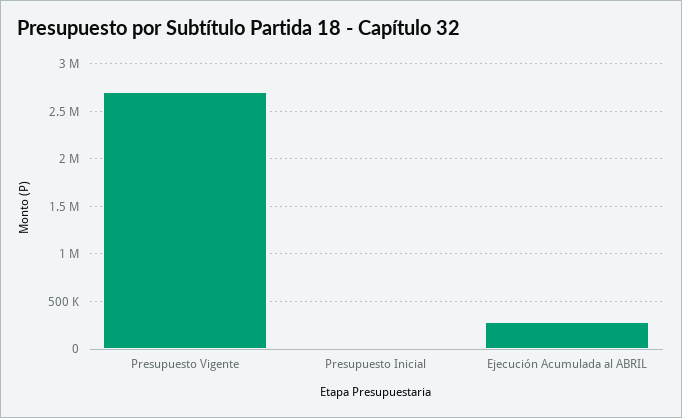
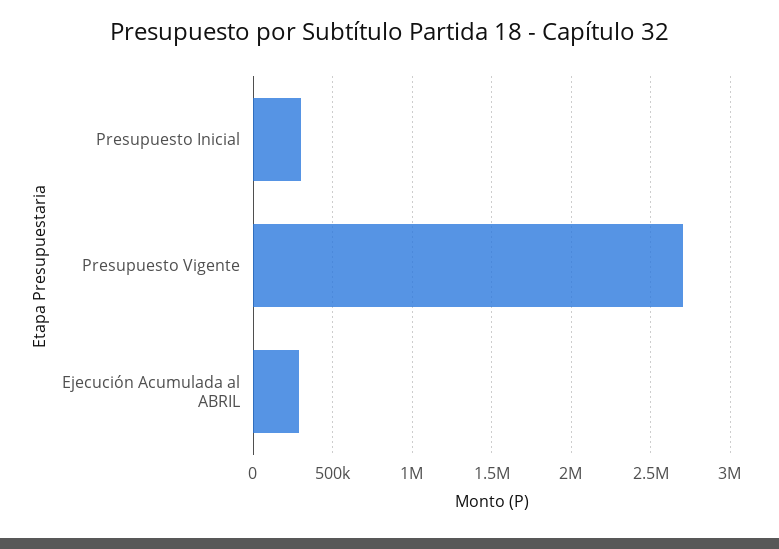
  {
    "Presupuesto Vigente": 2700000,
-   "Presupuesto Inicial": 0,
+   "Presupuesto Inicial": 300000,
    "Ejecución Acumulada al ABRIL": 300000
  }

